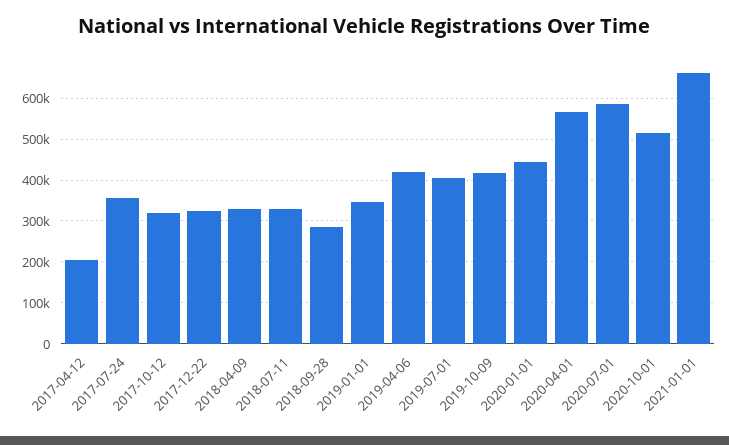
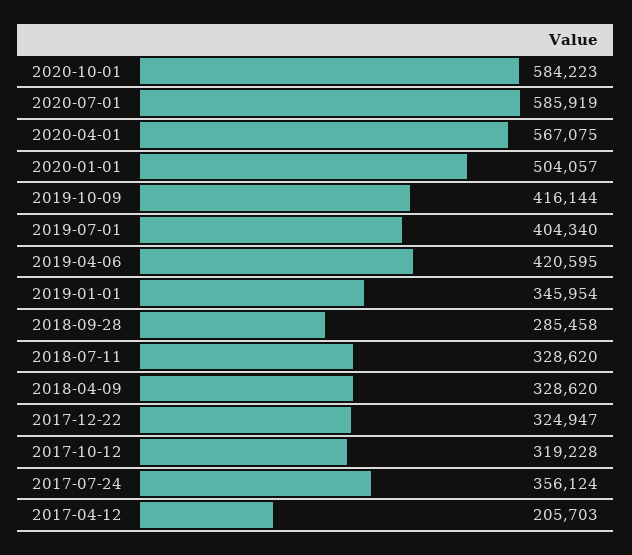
  {
    "2017-04-12": 205703,
    "2017-07-24": 356124,
    "2017-10-12": 319228,
    "2017-12-22": 324947,
    "2018-04-09": 328620,
    "2018-07-11": 328620,
    "2018-09-28": 285458,
    "2019-01-01": 345954,
    "2019-04-06": 420595,
    "2019-07-01": 404340,
    "2019-10-09": 416144,
-   "2020-01-01": 440000,
+   "2020-01-01": 504057,
    "2020-04-01": 567075,
    "2020-07-01": 585919,
-   "2020-10-01": 520000,
+   "2020-10-01": 584223
-   "2021-01-01": 660000
  }

